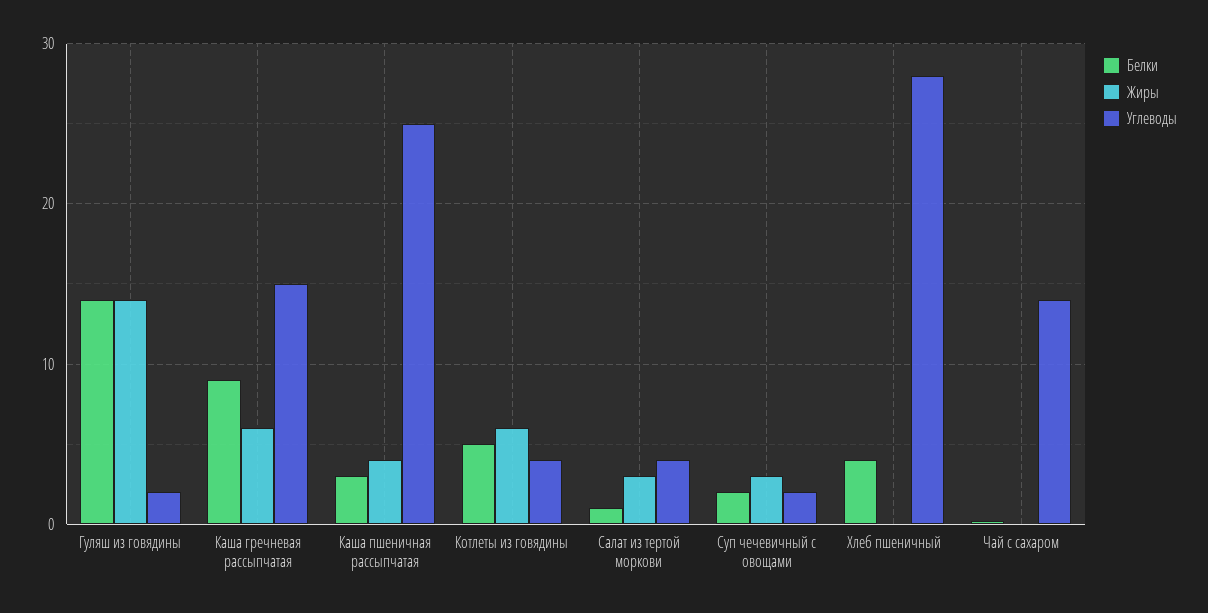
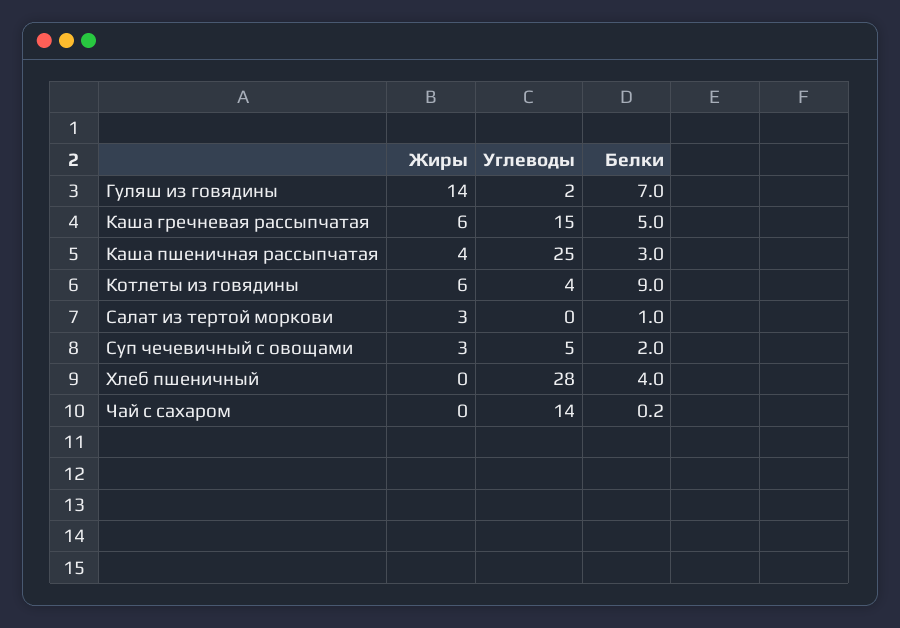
  {
    "Белки": {
-     "Гуляш из говядины": 14,
+     "Гуляш из говядины": 7,
-     "Каша гречневая рассыпчатая": 9,
+     "Каша гречневая рассыпчатая": 5,
      "Каша пшеничная рассыпчатая": 3,
-     "Котлеты из говядины": 5,
+     "Котлеты из говядины": 9,
      "Салат из тертой моркови": 1,
      "Суп чечевичный с овощами": 2,
      "Хлеб пшеничный": 4,
      "Чай с сахаром": 0.2
    },
    "Жиры": {
      "Гуляш из говядины": 14,
      "Каша гречневая рассыпчатая": 6,
      "Каша пшеничная рассыпчатая": 4,
      "Котлеты из говядины": 6,
      "Салат из тертой моркови": 3,
      "Суп чечевичный с овощами": 3,
      "Хлеб пшеничный": 0,
      "Чай с сахаром": 0
    },
    "Углеводы": {
      "Гуляш из говядины": 2,
      "Каша гречневая рассыпчатая": 15,
      "Каша пшеничная рассыпчатая": 25,
      "Котлеты из говядины": 4,
-     "Салат из тертой моркови": 4,
+     "Салат из тертой моркови": 0,
-     "Суп чечевичный с овощами": 2,
+     "Суп чечевичный с овощами": 5,
      "Хлеб пшеничный": 28,
      "Чай с сахаром": 14
    }
  }

